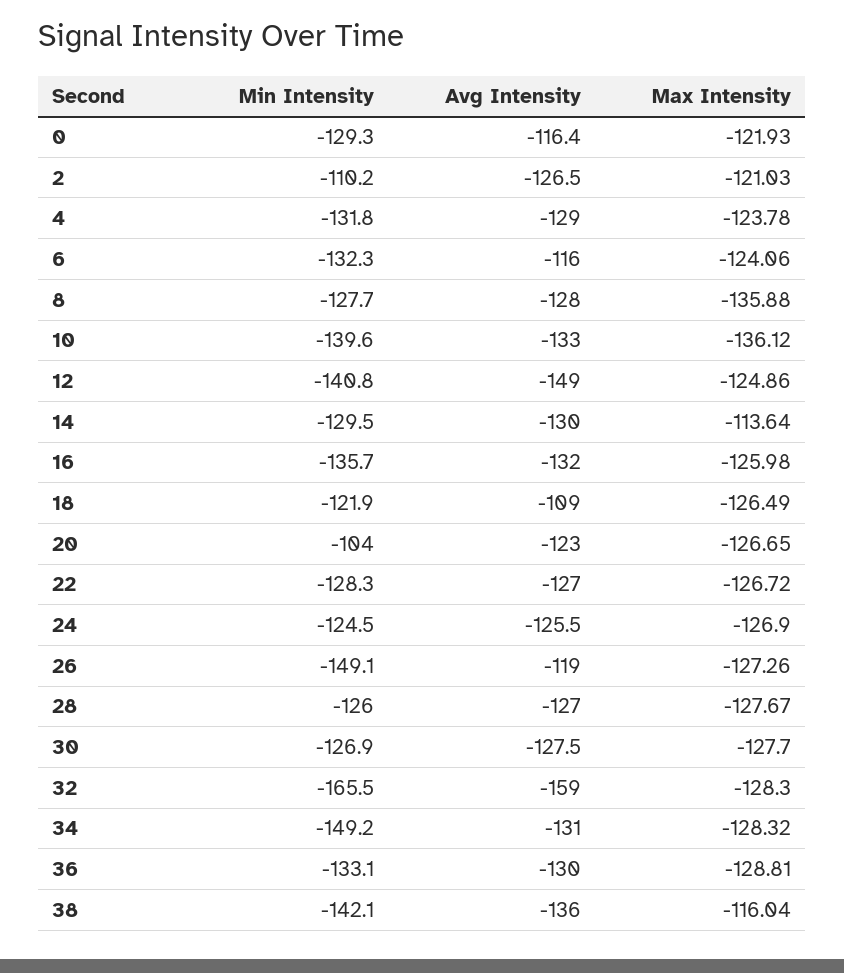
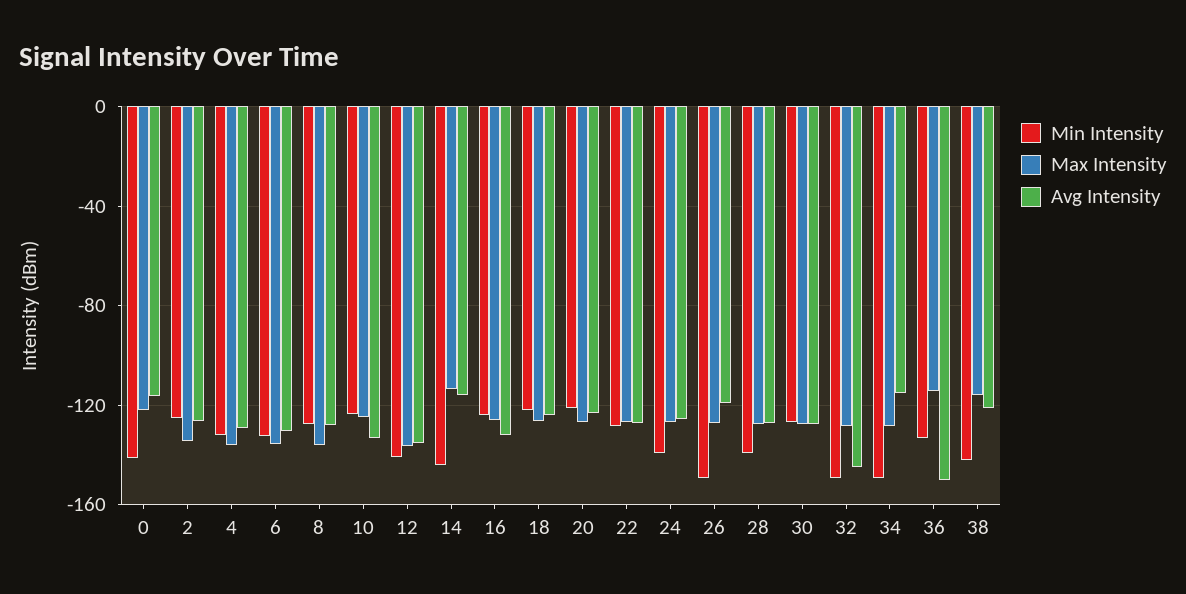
  {
    "Min Intensity": {
-     "0": -129.3,
+     "0": -140,
-     "2": -110.2,
+     "2": -125,
      "4": -131.8,
      "6": -132.3,
      "8": -127.7,
-     "10": -139.6,
+     "10": -125,
      "12": -140.8,
-     "14": -129.5,
+     "14": -145,
-     "16": -135.7,
+     "16": -125,
      "18": -121.9,
-     "20": -104,
+     "20": -120,
      "22": -128.3,
-     "24": -124.5,
+     "24": -140,
      "26": -149.1,
-     "28": -126,
+     "28": -140,
      "30": -126.9,
-     "32": -165.5,
+     "32": -150,
      "34": -149.2,
      "36": -133.1,
      "38": -142.1
    },
    "Avg Intensity": {
      "0": -116.4,
      "2": -126.5,
      "4": -129,
-     "6": -116,
+     "6": -130,
      "8": -128,
      "10": -133,
-     "12": -149,
+     "12": -135,
-     "14": -130,
+     "14": -115,
      "16": -132,
-     "18": -109,
+     "18": -125,
      "20": -123,
      "22": -127,
      "24": -125.5,
      "26": -119,
      "28": -127,
      "30": -127.5,
-     "32": -159,
+     "32": -145,
-     "34": -131,
+     "34": -115,
-     "36": -130,
+     "36": -150,
-     "38": -136
+     "38": -120
    },
    "Max Intensity": {
      "0": -121.93,
-     "2": -121.03,
+     "2": -135,
-     "4": -123.78,
+     "4": -135,
-     "6": -124.06,
+     "6": -135,
      "8": -135.88,
-     "10": -136.12,
+     "10": -125,
-     "12": -124.86,
+     "12": -135,
      "14": -113.64,
      "16": -125.98,
      "18": -126.49,
      "20": -126.65,
      "22": -126.72,
      "24": -126.9,
      "26": -127.26,
      "28": -127.67,
      "30": -127.7,
      "32": -128.3,
      "34": -128.32,
-     "36": -128.81,
+     "36": -115,
      "38": -116.04
    }
  }

